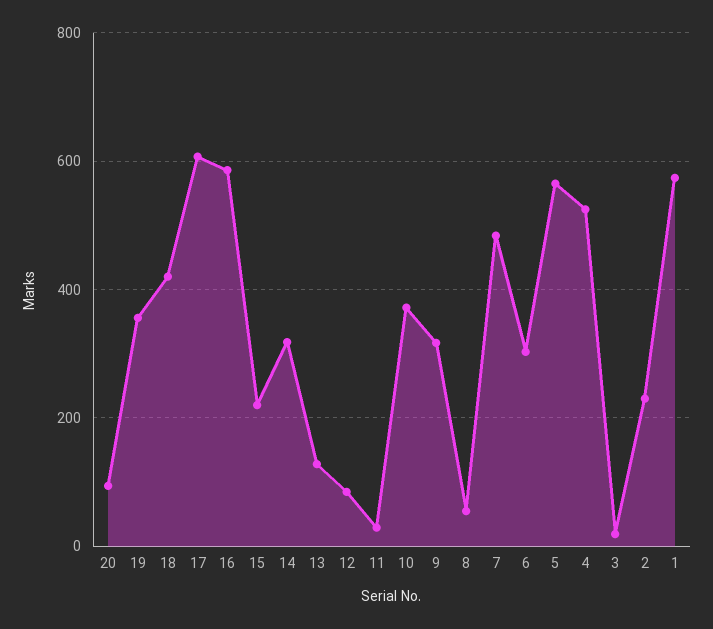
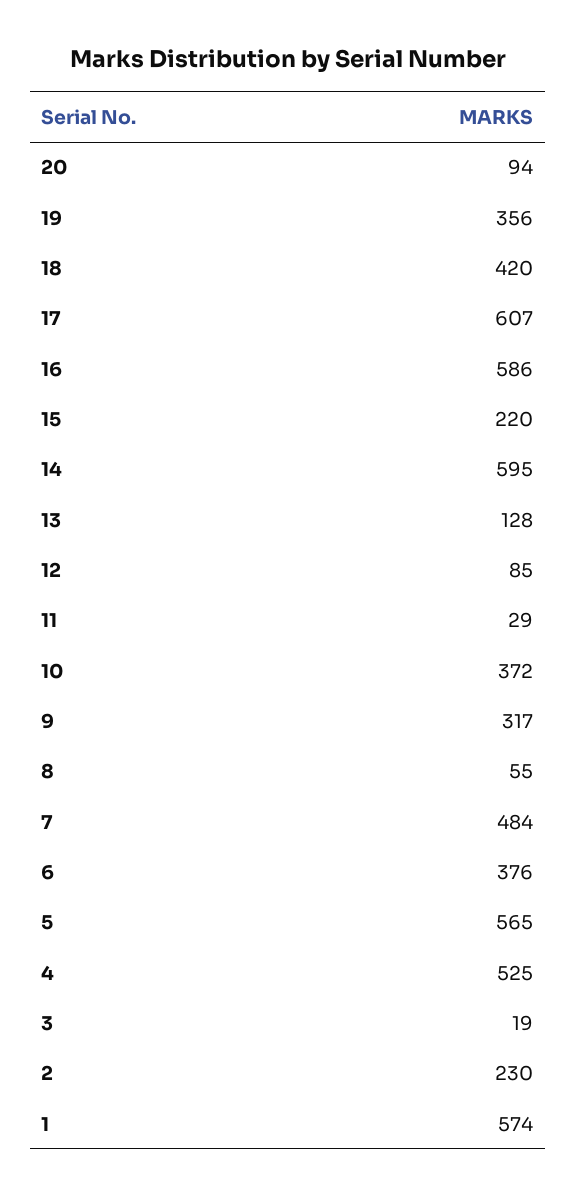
  {
    "20": 94,
    "19": 356,
    "18": 420,
    "17": 607,
    "16": 586,
    "15": 220,
-   "14": 320,
+   "14": 595,
    "13": 128,
    "12": 85,
    "11": 29,
    "10": 372,
    "9": 317,
    "8": 55,
    "7": 484,
-   "6": 300,
+   "6": 376,
    "5": 565,
    "4": 525,
    "3": 19,
    "2": 230,
    "1": 574
  }

